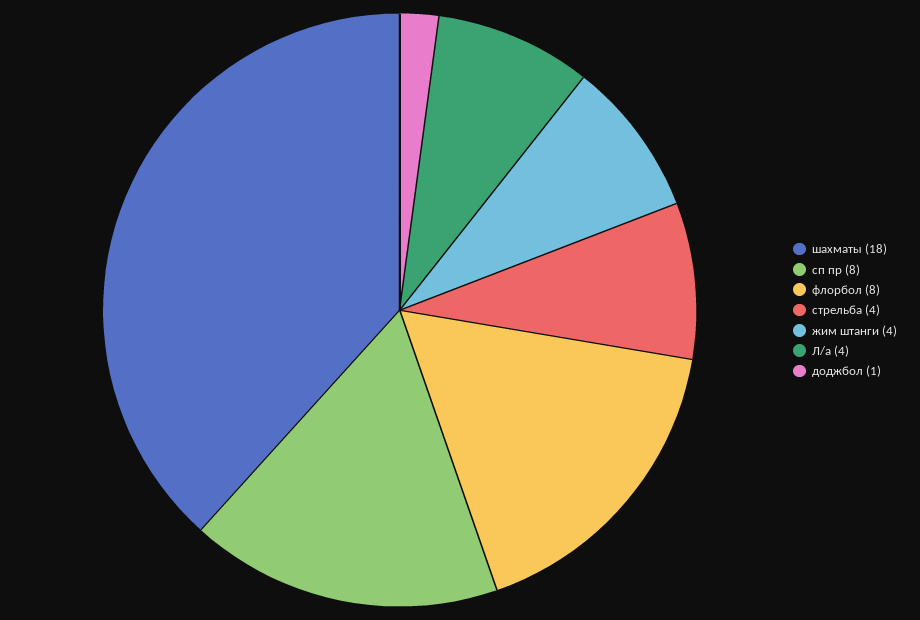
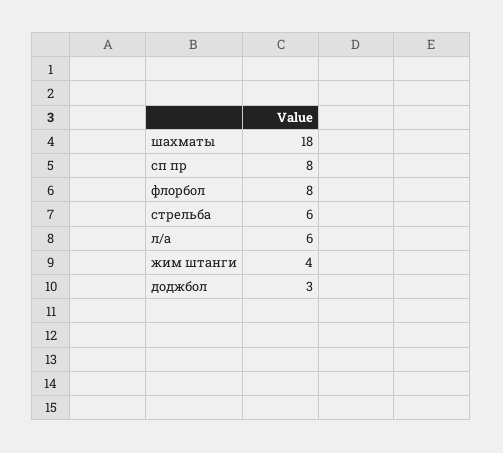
  {
    "шахматы": 18,
    "сп пр": 8,
    "флорбол": 8,
-   "стрельба": 4,
+   "стрельба": 6,
    "жим штанги": 4,
-   "Л/а": 4,
+   "Л/а": 6,
-   "доджбол": 1
+   "доджбол": 3
  }

